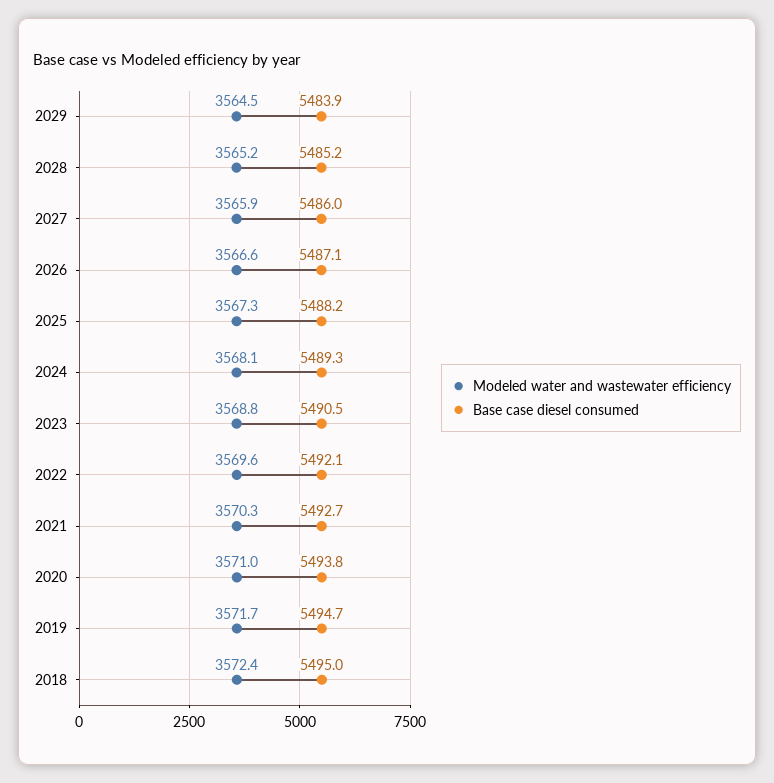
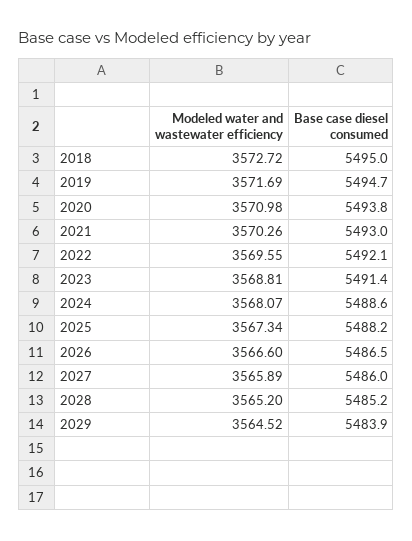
  {
    "Modeled water and wastewater efficiency": {
      "2029": 3564.52,
      "2028": 3565.2,
      "2027": 3565.89,
      "2026": 3566.6,
      "2025": 3567.34,
      "2024": 3568.07,
      "2023": 3568.81,
      "2022": 3569.55,
      "2021": 3570.26,
      "2020": 3570.98,
      "2019": 3571.69,
-     "2018": 3572.4
+     "2018": 3572.72
    },
    "Base case diesel consumed": {
      "2029": 5483.9,
      "2028": 5485.2,
      "2027": 5486,
-     "2026": 5487.1,
+     "2026": 5486.5,
      "2025": 5488.2,
-     "2024": 5489.3,
+     "2024": 5488.6,
-     "2023": 5490.5,
+     "2023": 5491.4,
      "2022": 5492.1,
-     "2021": 5492.7,
+     "2021": 5493,
      "2020": 5493.8,
      "2019": 5494.7,
      "2018": 5495
    }
  }

